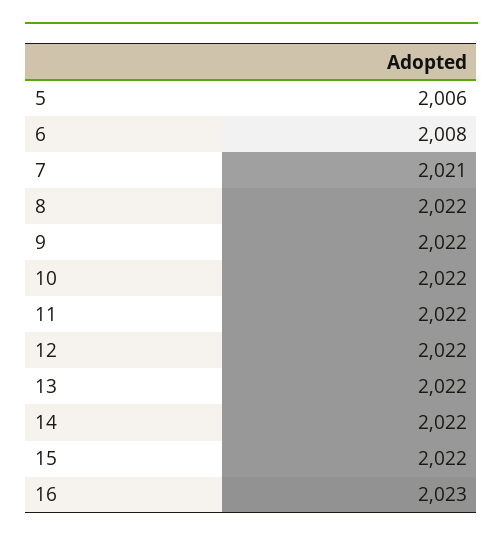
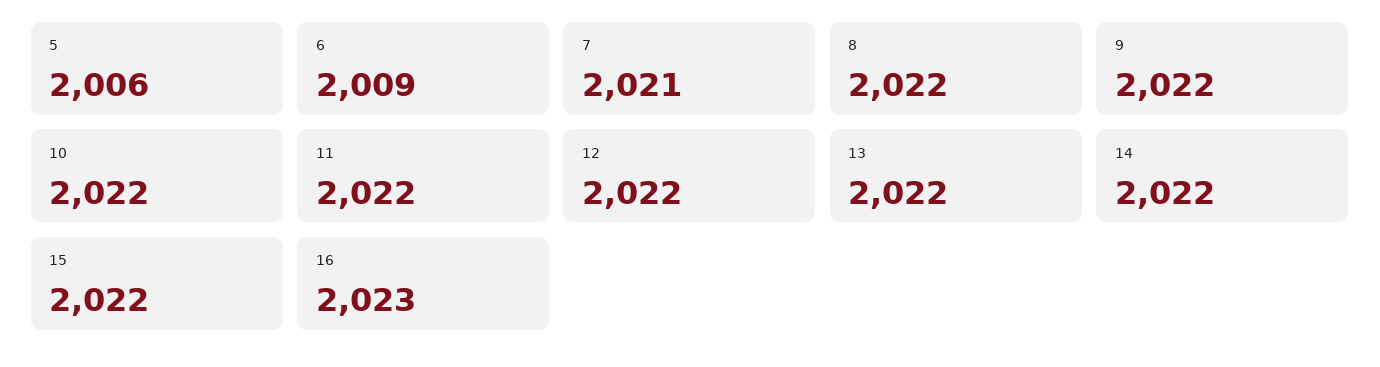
  {
    "5": 2006,
-   "6": 2008,
+   "6": 2009,
    "7": 2021,
    "8": 2022,
    "9": 2022,
    "10": 2022,
    "11": 2022,
    "12": 2022,
    "13": 2022,
    "14": 2022,
    "15": 2022,
    "16": 2023
  }

